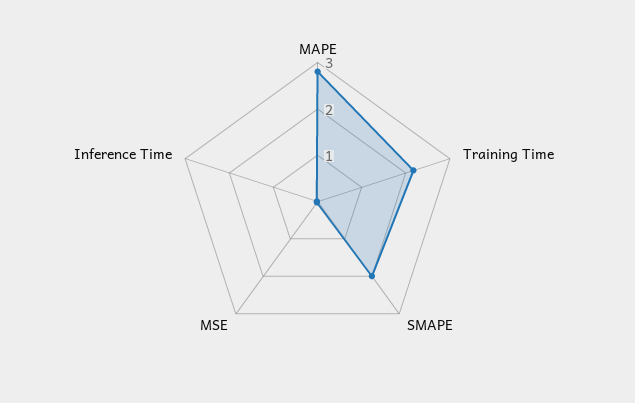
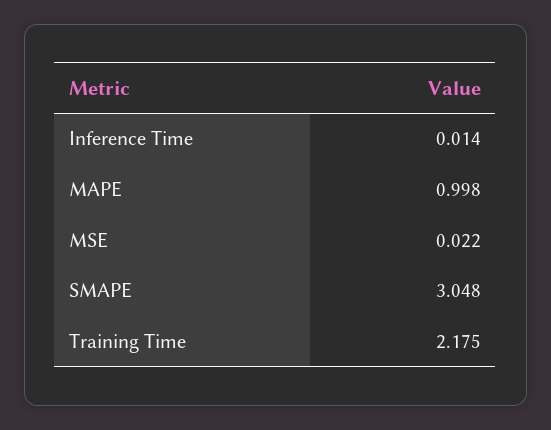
  {
-   "MAPE": 2.8,
+   "MAPE": 0.998,
    "Training Time": 2.175,
-   "SMAPE": 2,
+   "SMAPE": 3.048,
    "MSE": 0.022,
    "Inference Time": 0.014
  }

